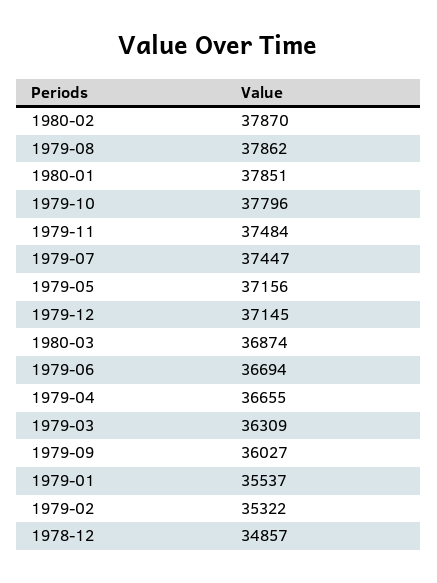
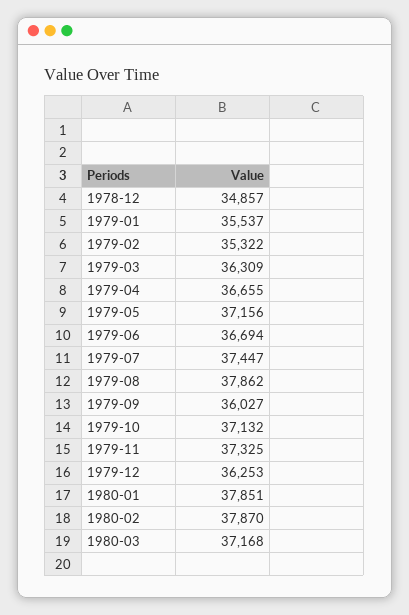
  {
    "1980-02": 37870,
    "1979-08": 37862,
    "1980-01": 37851,
-   "1979-10": 37796,
+   "1979-10": 37132,
-   "1979-11": 37484,
+   "1979-11": 37325,
    "1979-07": 37447,
    "1979-05": 37156,
-   "1979-12": 37145,
+   "1979-12": 36253,
-   "1980-03": 36874,
+   "1980-03": 37168,
    "1979-06": 36694,
    "1979-04": 36655,
    "1979-03": 36309,
    "1979-09": 36027,
    "1979-01": 35537,
    "1979-02": 35322,
    "1978-12": 34857
  }

